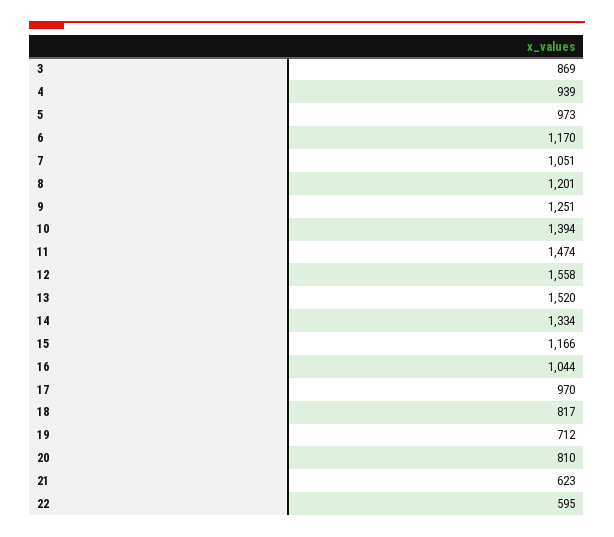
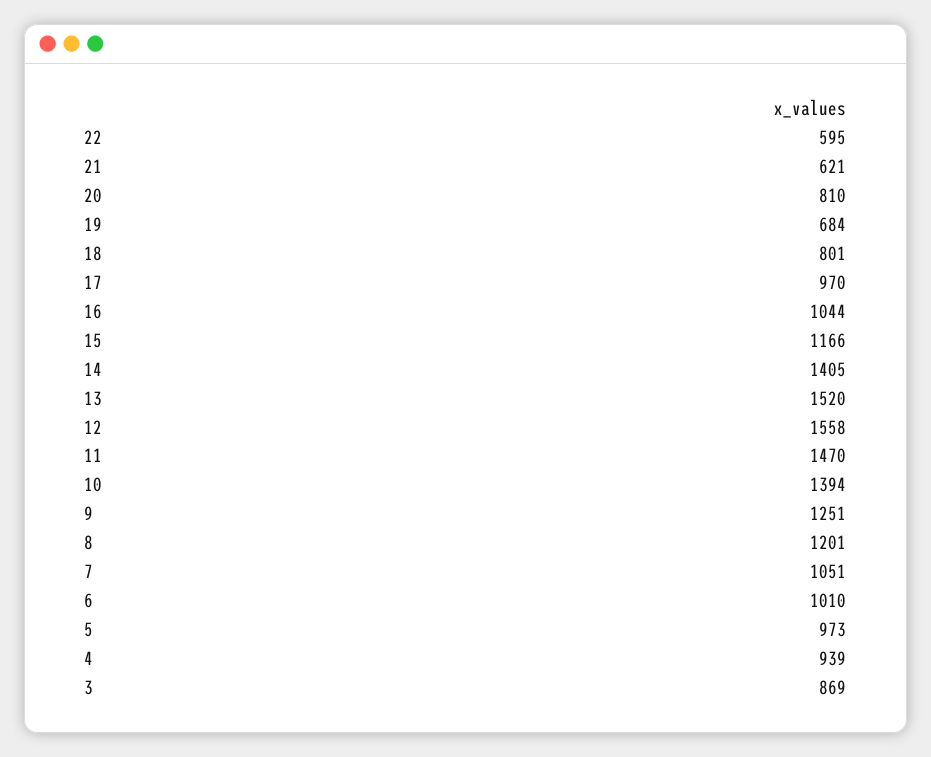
  {
    "3": 869,
    "4": 939,
    "5": 973,
-   "6": 1170,
+   "6": 1010,
    "7": 1051,
    "8": 1201,
    "9": 1251,
    "10": 1394,
-   "11": 1474,
+   "11": 1470,
    "12": 1558,
    "13": 1520,
-   "14": 1334,
+   "14": 1405,
    "15": 1166,
    "16": 1044,
    "17": 970,
-   "18": 817,
+   "18": 801,
-   "19": 712,
+   "19": 684,
    "20": 810,
-   "21": 623,
+   "21": 621,
    "22": 595
  }

